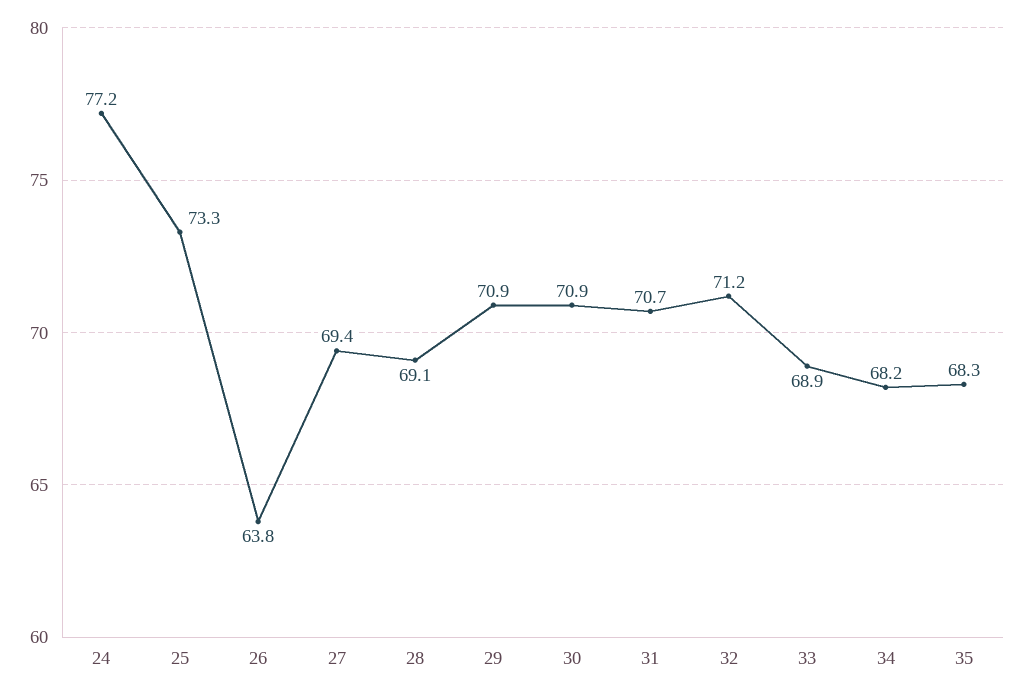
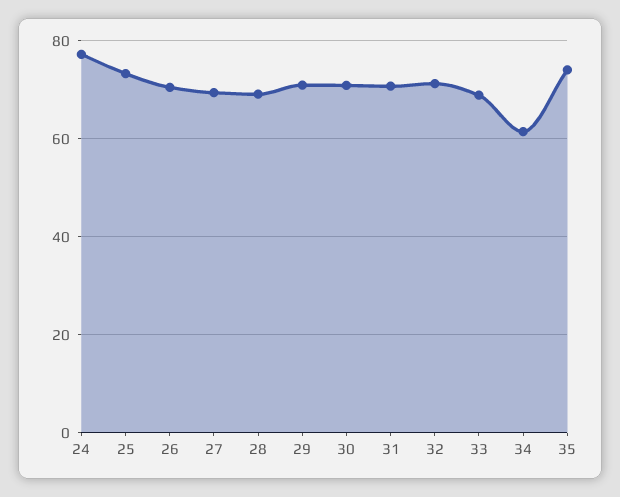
  {
    "24": 77.2,
    "25": 73.3,
-   "26": 63.8,
+   "26": 70,
    "27": 69.4,
    "28": 69.1,
    "29": 70.9,
    "30": 70.9,
    "31": 70.7,
    "32": 71.2,
    "33": 68.9,
-   "34": 68.2,
+   "34": 62,
-   "35": 68.3
+   "35": 74
  }

